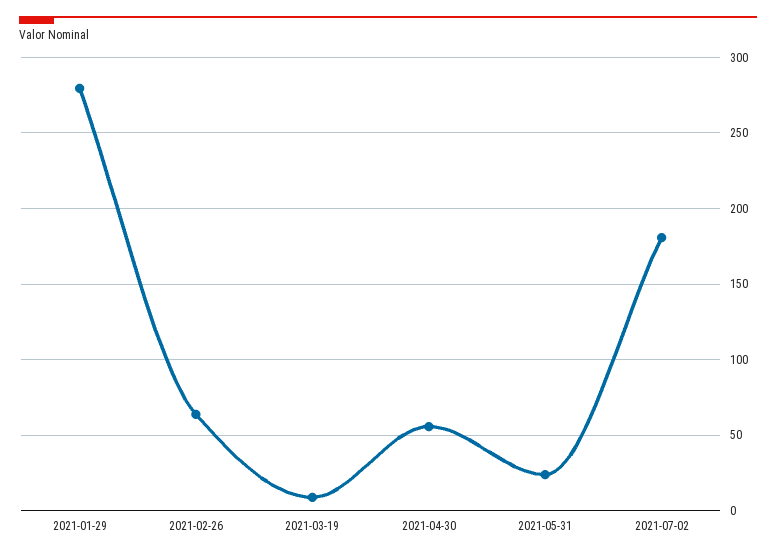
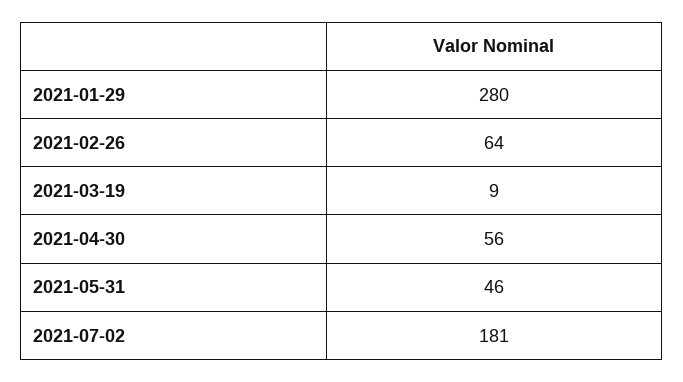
  {
    "2021-01-29": 280,
    "2021-02-26": 64,
    "2021-03-19": 9,
    "2021-04-30": 56,
-   "2021-05-31": 25,
+   "2021-05-31": 46,
    "2021-07-02": 181
  }

